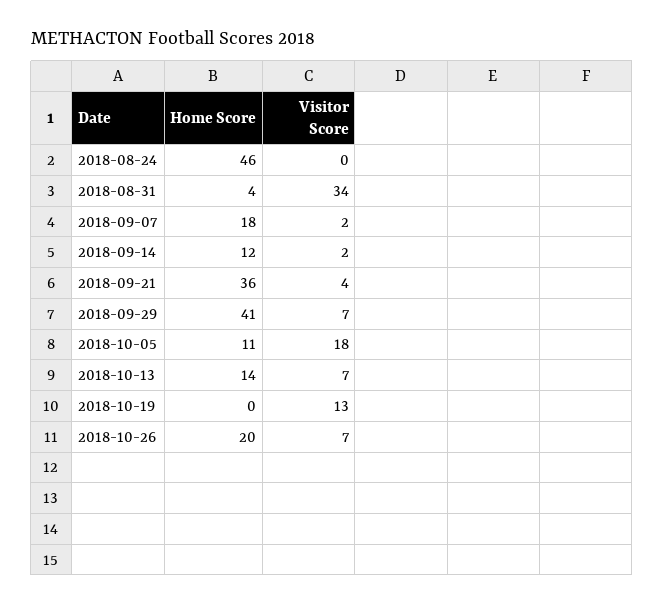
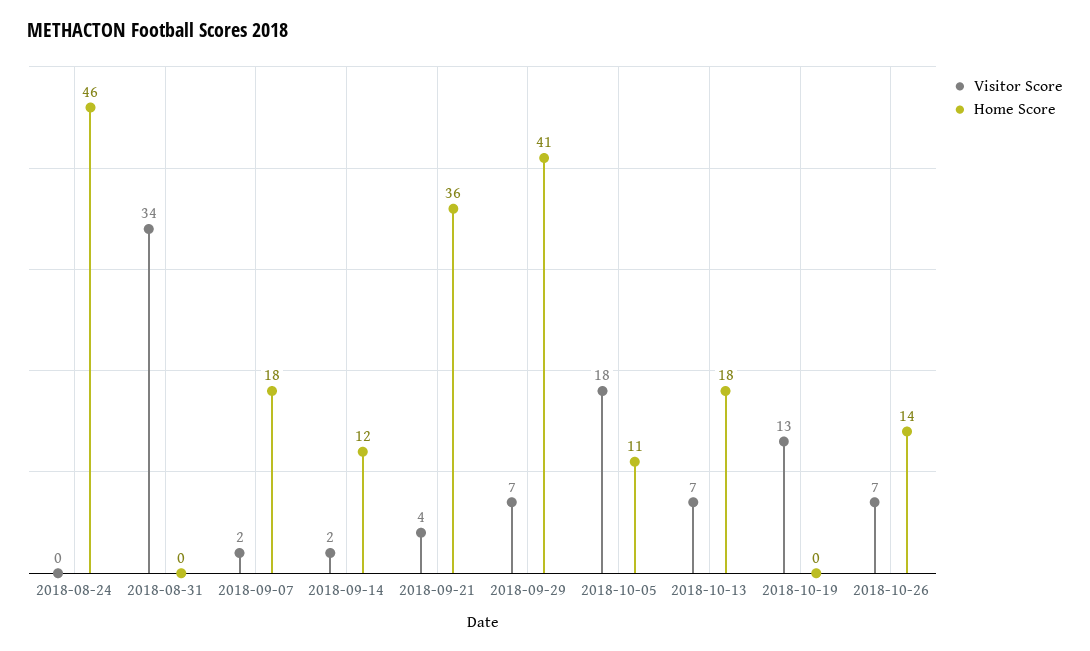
  {
    "Home Score": {
      "2018-08-24": 46,
-     "2018-08-31": 4,
+     "2018-08-31": 0,
      "2018-09-07": 18,
      "2018-09-14": 12,
      "2018-09-21": 36,
      "2018-09-29": 41,
      "2018-10-05": 11,
-     "2018-10-13": 14,
+     "2018-10-13": 18,
      "2018-10-19": 0,
-     "2018-10-26": 20
+     "2018-10-26": 14
    },
    "Visitor Score": {
      "2018-08-24": 0,
      "2018-08-31": 34,
      "2018-09-07": 2,
      "2018-09-14": 2,
      "2018-09-21": 4,
      "2018-09-29": 7,
      "2018-10-05": 18,
      "2018-10-13": 7,
      "2018-10-19": 13,
      "2018-10-26": 7
    }
  }

